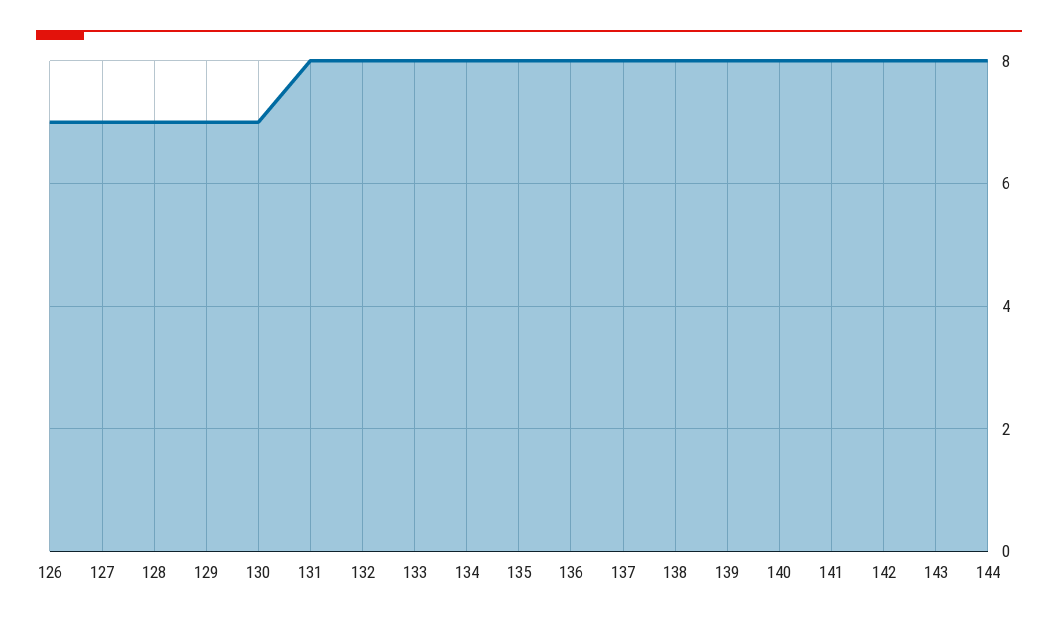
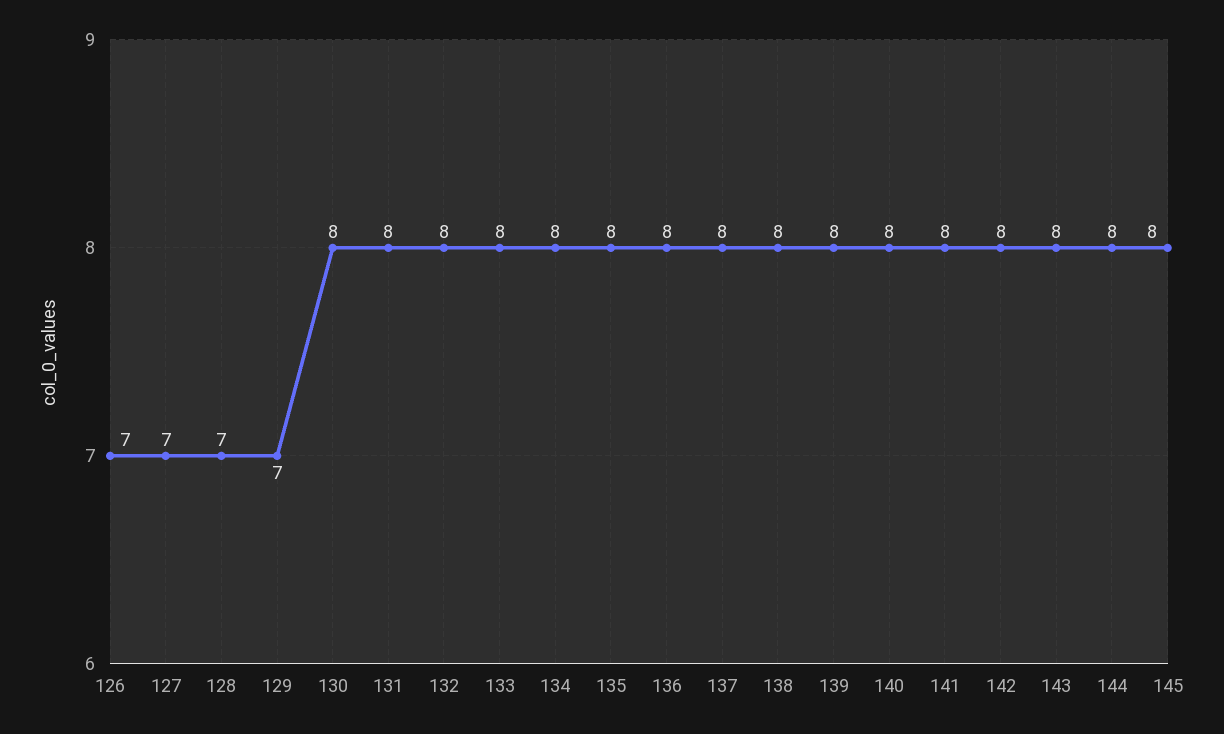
  {
    "126": 7,
    "127": 7,
    "128": 7,
    "129": 7,
-   "130": 7,
+   "130": 8,
    "131": 8,
    "132": 8,
    "133": 8,
    "134": 8,
    "135": 8,
    "136": 8,
    "137": 8,
    "138": 8,
    "139": 8,
    "140": 8,
    "141": 8,
    "142": 8,
    "143": 8,
-   "144": 8
+   "144": 8,
+   "145": 8
  }

